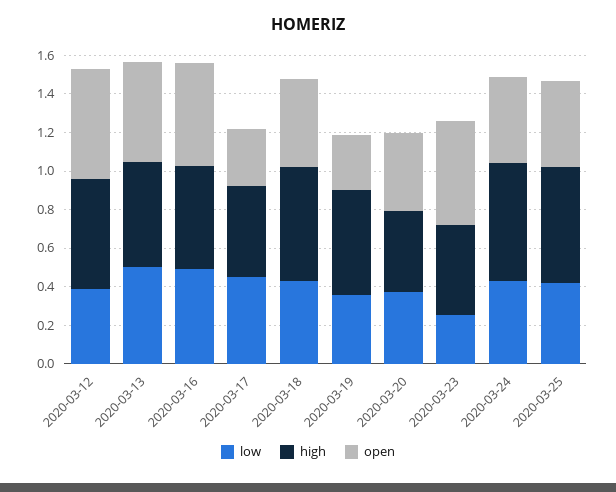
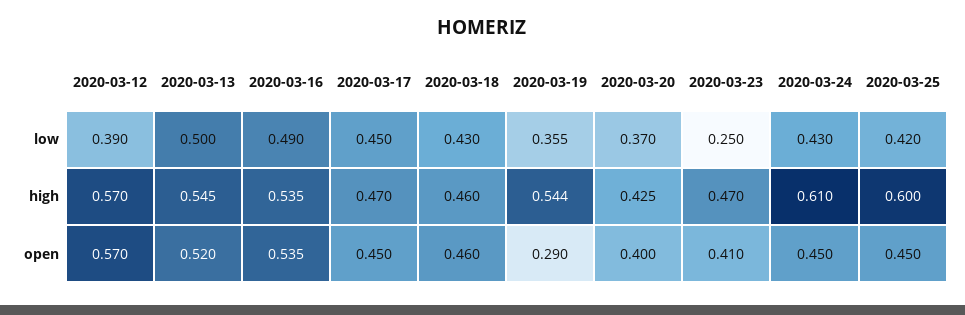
  {
    "low": {
      "2020-03-12": 0.39,
      "2020-03-13": 0.5,
      "2020-03-16": 0.49,
      "2020-03-17": 0.45,
      "2020-03-18": 0.43,
      "2020-03-19": 0.355,
      "2020-03-20": 0.37,
      "2020-03-23": 0.25,
      "2020-03-24": 0.43,
      "2020-03-25": 0.42
    },
    "high": {
      "2020-03-12": 0.57,
      "2020-03-13": 0.545,
      "2020-03-16": 0.535,
      "2020-03-17": 0.47,
-     "2020-03-18": 0.6,
+     "2020-03-18": 0.46,
      "2020-03-19": 0.544,
      "2020-03-20": 0.425,
      "2020-03-23": 0.47,
      "2020-03-24": 0.61,
      "2020-03-25": 0.6
    },
    "open": {
      "2020-03-12": 0.57,
      "2020-03-13": 0.52,
      "2020-03-16": 0.535,
-     "2020-03-17": 0.3,
+     "2020-03-17": 0.45,
      "2020-03-18": 0.46,
      "2020-03-19": 0.29,
      "2020-03-20": 0.4,
-     "2020-03-23": 0.55,
+     "2020-03-23": 0.41,
      "2020-03-24": 0.45,
      "2020-03-25": 0.45
    }
  }

